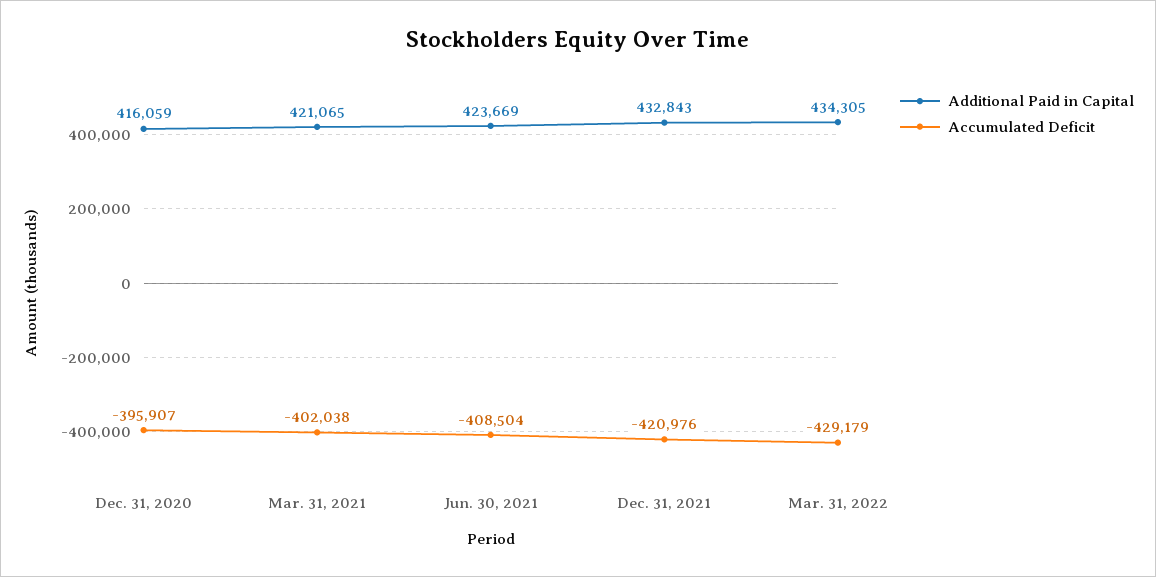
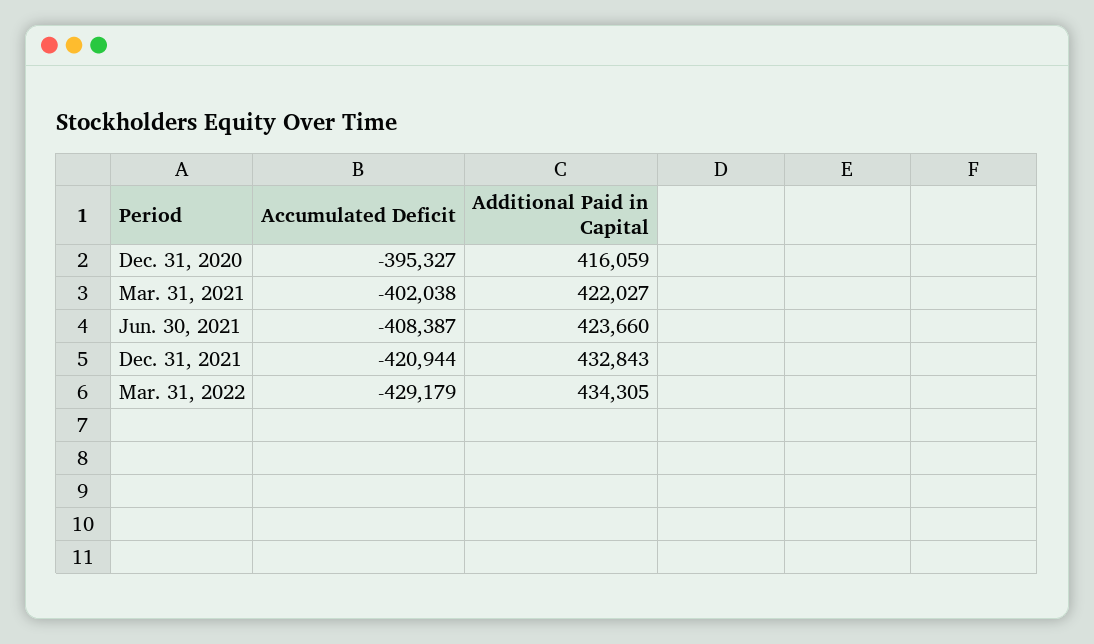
  {
    "Additional Paid in Capital": {
      "Dec. 31, 2020": 416059,
-     "Mar. 31, 2021": 421065,
+     "Mar. 31, 2021": 422027,
-     "Jun. 30, 2021": 423669,
+     "Jun. 30, 2021": 423660,
      "Dec. 31, 2021": 432843,
      "Mar. 31, 2022": 434305
    },
    "Accumulated Deficit": {
-     "Dec. 31, 2020": -395907,
+     "Dec. 31, 2020": -395327,
      "Mar. 31, 2021": -402038,
-     "Jun. 30, 2021": -408504,
+     "Jun. 30, 2021": -408387,
-     "Dec. 31, 2021": -420976,
+     "Dec. 31, 2021": -420944,
      "Mar. 31, 2022": -429179
    }
  }

